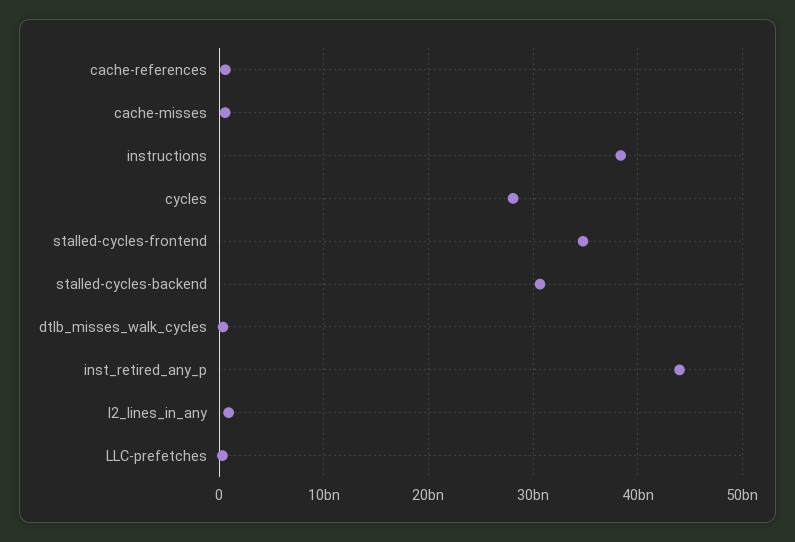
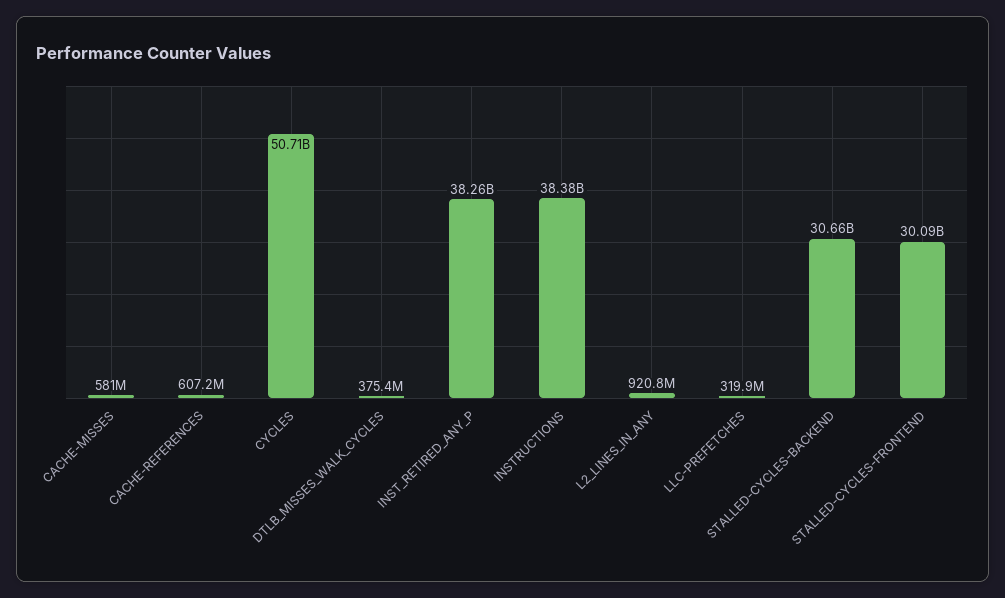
  {
    "cache-references": 607200000,
    "cache-misses": 581000000,
    "instructions": 38380000000,
-   "cycles": 28000000000,
+   "cycles": 50710000000,
-   "stalled-cycles-frontend": 35000000000,
+   "stalled-cycles-frontend": 30090000000,
    "stalled-cycles-backend": 30660000000,
    "dtlb_misses_walk_cycles": 375400000,
-   "inst_retired_any_p": 44000000000,
+   "inst_retired_any_p": 38260000000,
    "l2_lines_in_any": 920800000,
    "LLC-prefetches": 319900000
  }

